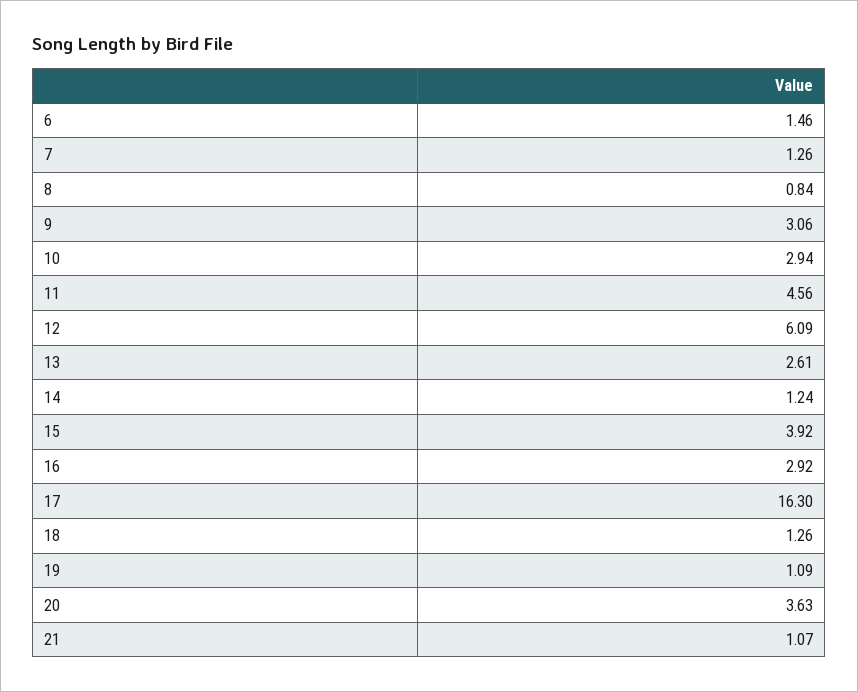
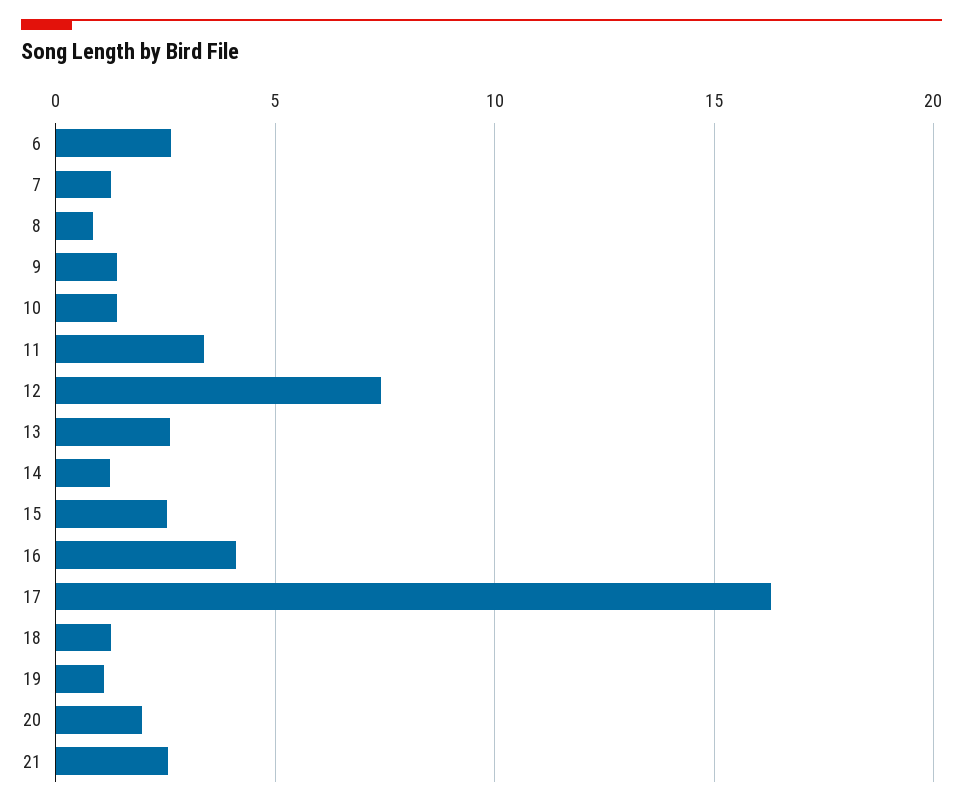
  {
-   "6": 1.46,
+   "6": 2.5,
    "7": 1.26,
    "8": 0.84,
-   "9": 3.06,
+   "9": 1.5,
-   "10": 2.94,
+   "10": 1.5,
-   "11": 4.56,
+   "11": 3.5,
-   "12": 6.09,
+   "12": 7.5,
    "13": 2.61,
    "14": 1.24,
-   "15": 3.92,
+   "15": 2.5,
-   "16": 2.92,
+   "16": 4,
    "17": 16.3,
    "18": 1.26,
    "19": 1.09,
-   "20": 3.63,
+   "20": 2,
-   "21": 1.07
+   "21": 2.5
  }

